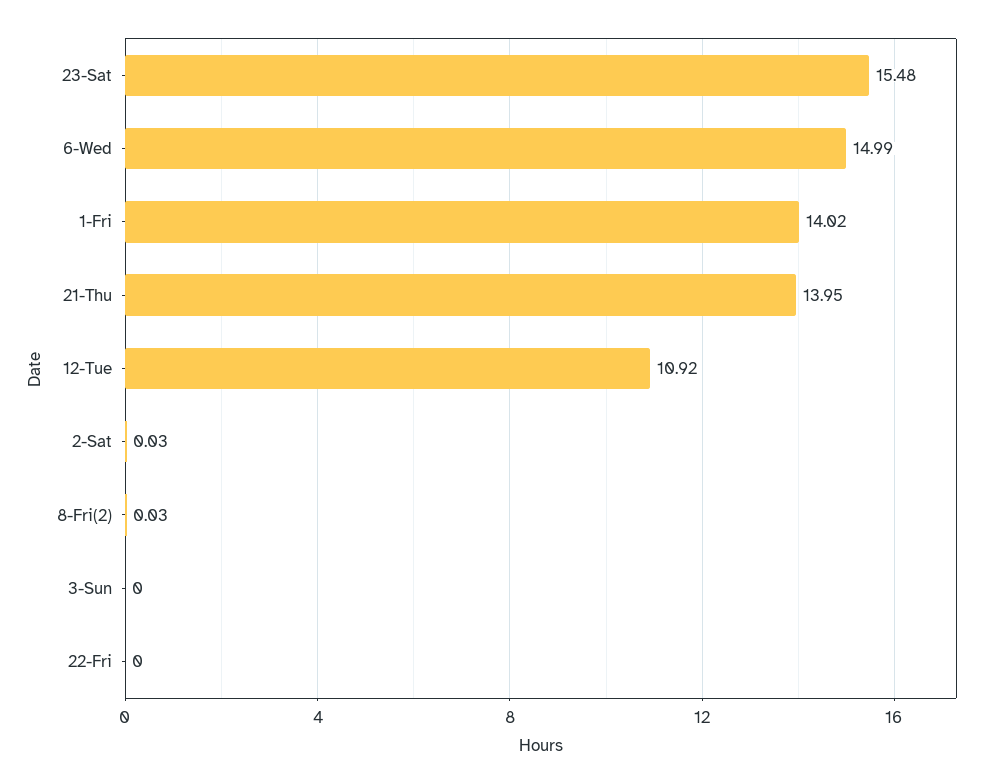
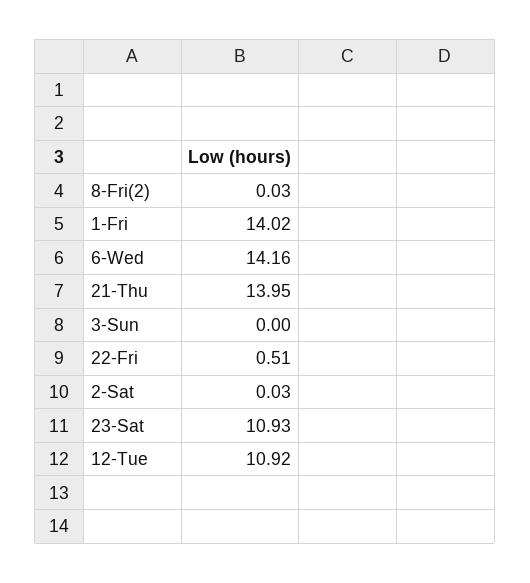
  {
-   "23-Sat": 15.48,
+   "23-Sat": 10.93,
-   "6-Wed": 14.99,
+   "6-Wed": 14.16,
    "1-Fri": 14.02,
    "21-Thu": 13.95,
    "12-Tue": 10.92,
    "2-Sat": 0.03,
    "8-Fri(2)": 0.03,
    "3-Sun": 0,
-   "22-Fri": 0
+   "22-Fri": 0.51
  }

